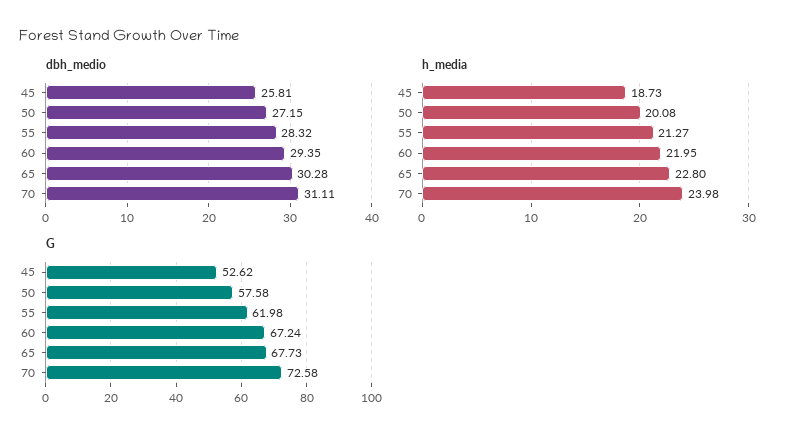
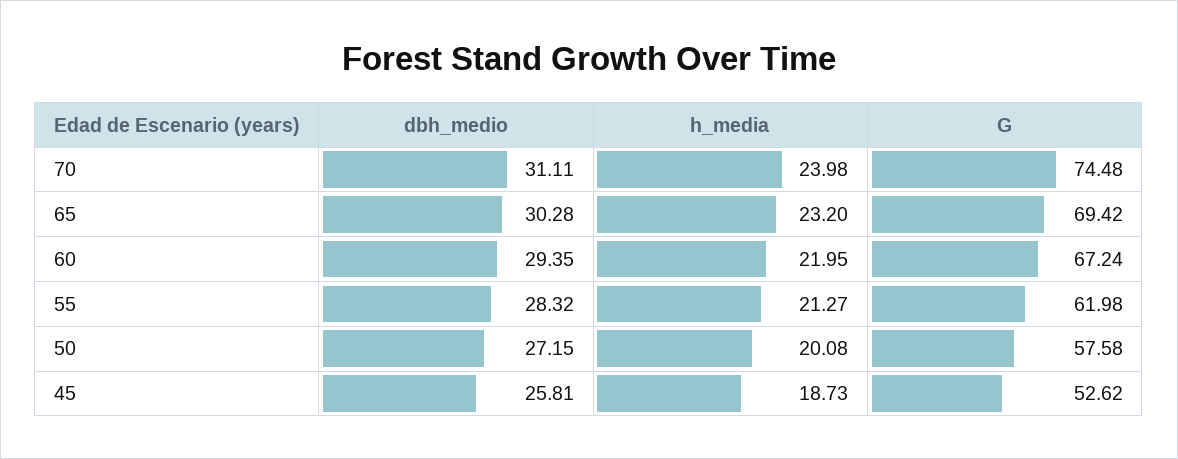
  {
    "dbh_medio": {
      "45": 25.81,
      "50": 27.15,
      "55": 28.32,
      "60": 29.35,
      "65": 30.28,
      "70": 31.11
    },
    "h_media": {
      "45": 18.73,
      "50": 20.08,
      "55": 21.27,
      "60": 21.95,
-     "65": 22.8,
+     "65": 23.2,
      "70": 23.98
    },
    "G": {
      "45": 52.62,
      "50": 57.58,
      "55": 61.98,
      "60": 67.24,
-     "65": 67.73,
+     "65": 69.42,
-     "70": 72.58
+     "70": 74.48
    }
  }

